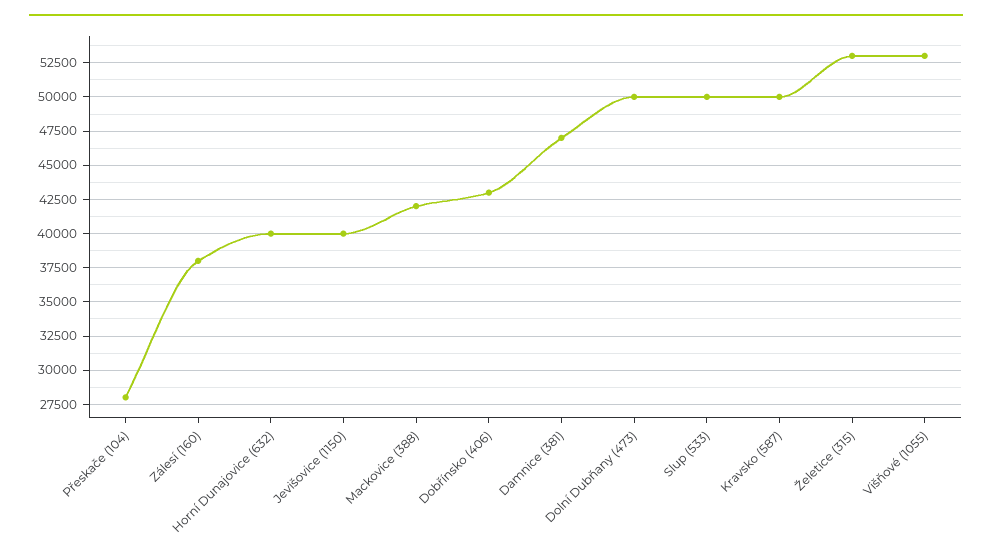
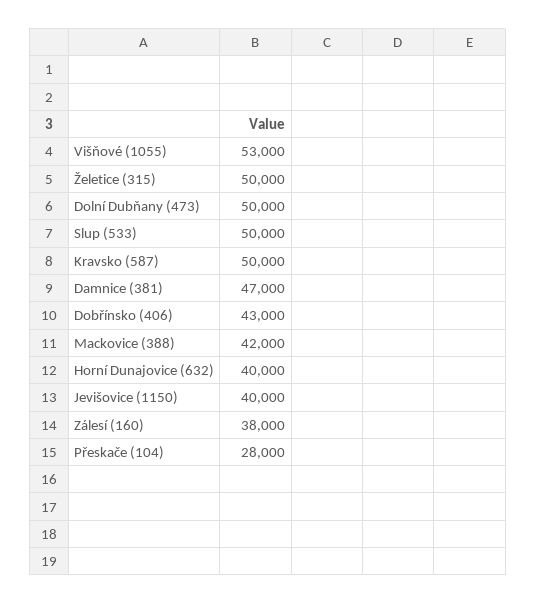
  {
    "Přeskače (104)": 28000,
    "Zálesí (160)": 38000,
    "Horní Dunajovice (632)": 40000,
    "Jevišovice (1150)": 40000,
    "Mackovice (388)": 42000,
    "Dobřínsko (406)": 43000,
    "Damnice (381)": 47000,
    "Dolní Dubňany (473)": 50000,
    "Slup (533)": 50000,
    "Kravsko (587)": 50000,
-   "Želetice (315)": 53000,
+   "Želetice (315)": 50000,
    "Višňové (1055)": 53000
  }

